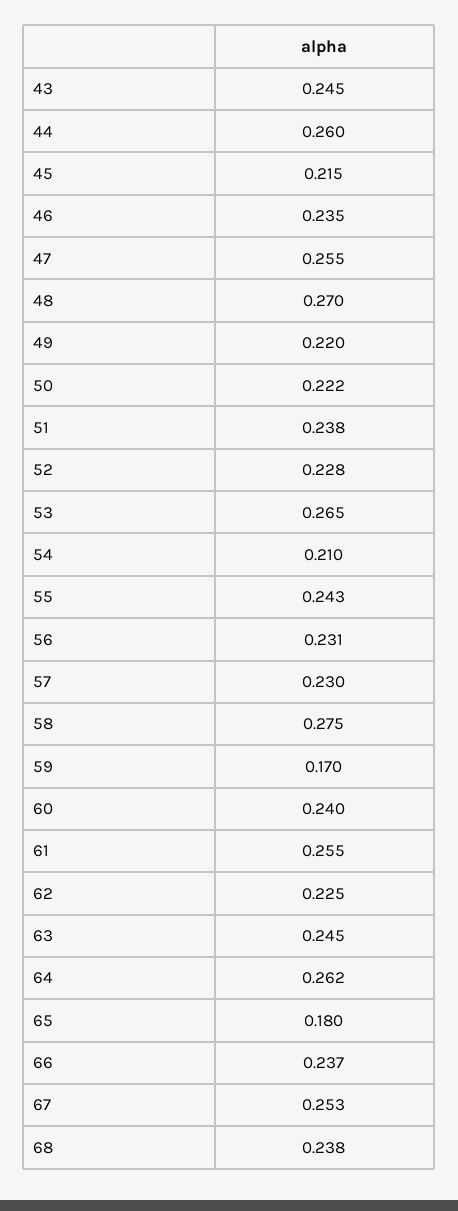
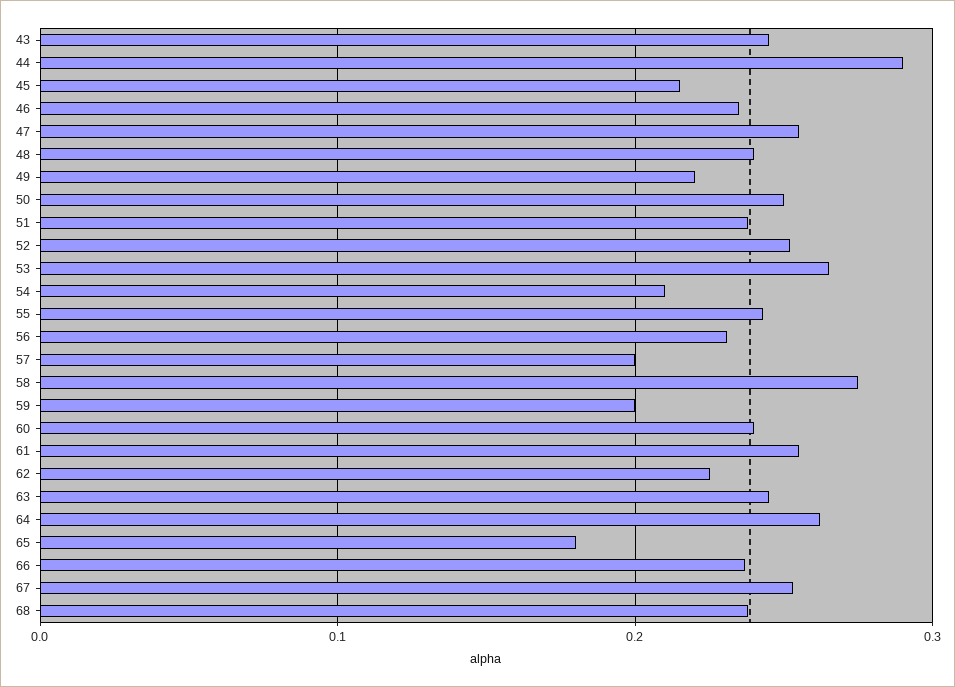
  {
    "43": 0.245,
-   "44": 0.26,
+   "44": 0.29,
    "45": 0.215,
    "46": 0.235,
    "47": 0.255,
-   "48": 0.27,
+   "48": 0.24,
    "49": 0.22,
-   "50": 0.222,
+   "50": 0.25,
    "51": 0.238,
-   "52": 0.228,
+   "52": 0.25,
    "53": 0.265,
    "54": 0.21,
    "55": 0.243,
    "56": 0.231,
-   "57": 0.23,
+   "57": 0.2,
    "58": 0.275,
-   "59": 0.17,
+   "59": 0.2,
    "60": 0.24,
    "61": 0.255,
    "62": 0.225,
    "63": 0.245,
    "64": 0.262,
    "65": 0.18,
    "66": 0.237,
    "67": 0.253,
    "68": 0.238
  }

